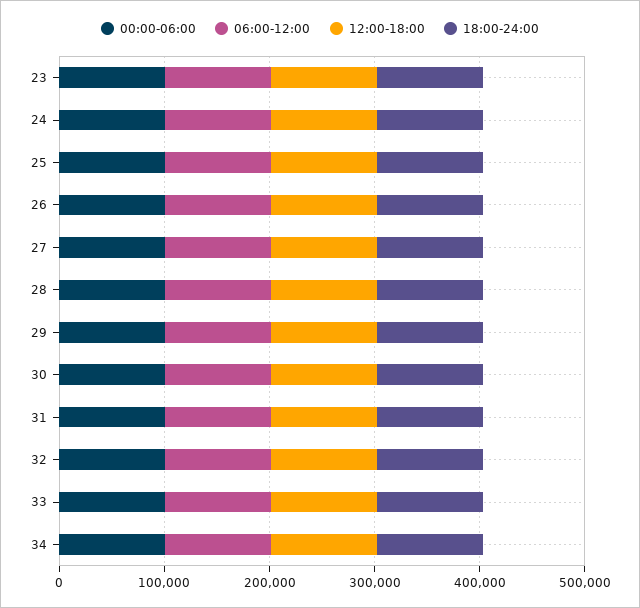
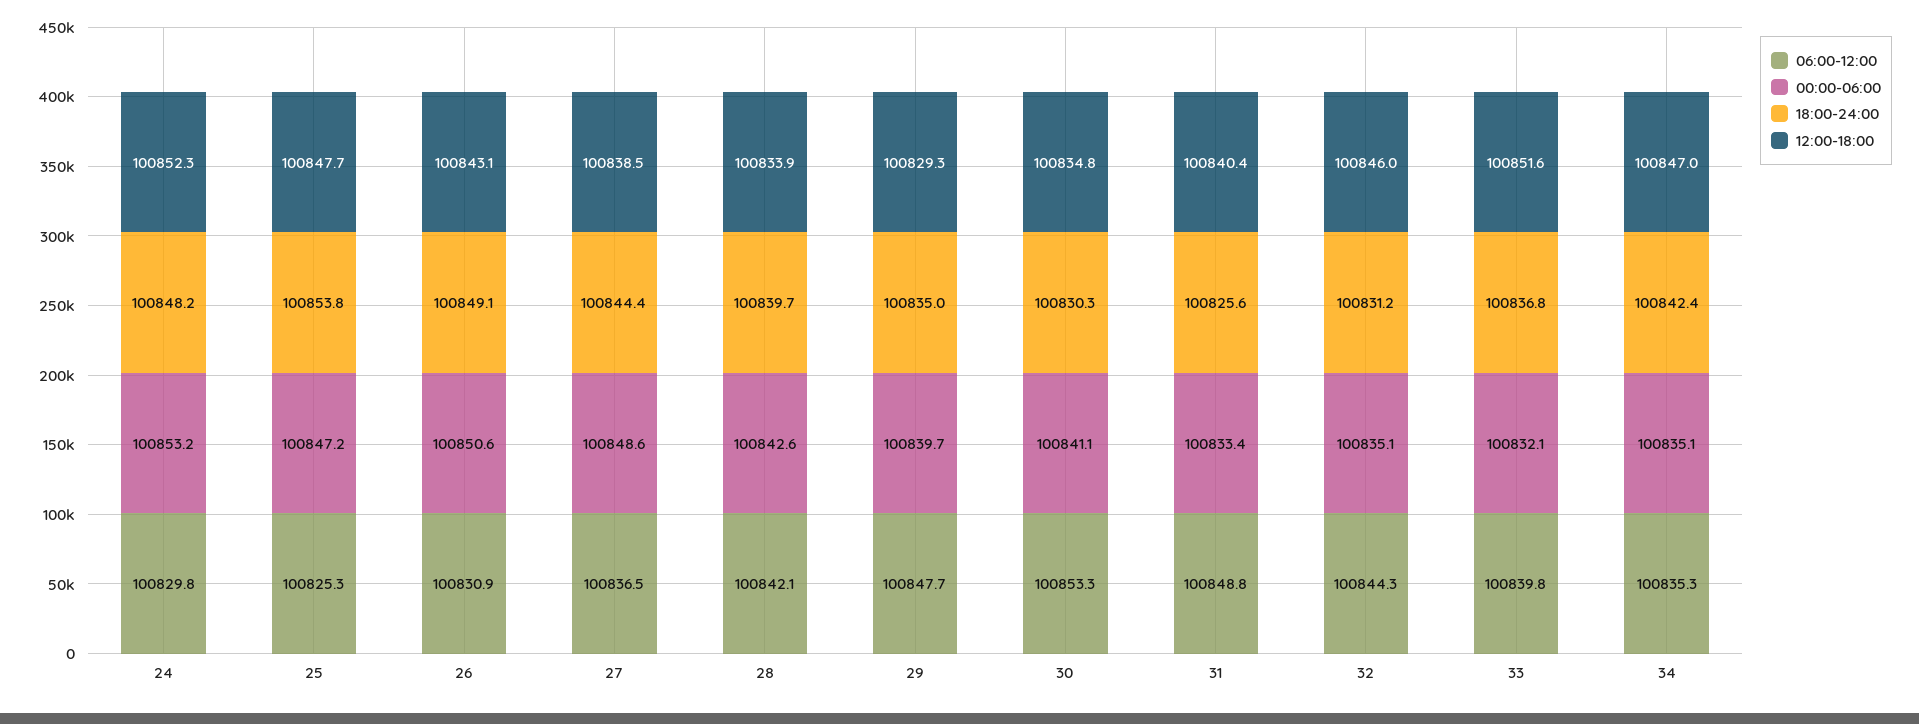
  {
    "00:00-06:00": {
-     "23": 100000,
      "24": 100853.2,
      "25": 100847.2,
      "26": 100850.6,
      "27": 100848.6,
      "28": 100842.6,
      "29": 100839.7,
      "30": 100841.1,
      "31": 100833.4,
      "32": 100835.1,
      "33": 100832.1,
      "34": 100835.1
    },
    "06:00-12:00": {
-     "23": 100000,
      "24": 100829.8,
      "25": 100825.3,
      "26": 100830.9,
      "27": 100836.5,
      "28": 100842.1,
      "29": 100847.7,
      "30": 100853.3,
      "31": 100848.8,
      "32": 100844.3,
      "33": 100839.8,
      "34": 100835.3
    },
    "12:00-18:00": {
-     "23": 100000,
      "24": 100852.3,
      "25": 100847.7,
      "26": 100843.1,
      "27": 100838.5,
      "28": 100833.9,
      "29": 100829.3,
      "30": 100834.8,
      "31": 100840.4,
      "32": 100846,
      "33": 100851.6,
      "34": 100847
    },
    "18:00-24:00": {
-     "23": 100000,
      "24": 100848.2,
      "25": 100853.8,
      "26": 100849.1,
      "27": 100844.4,
      "28": 100839.7,
      "29": 100835,
      "30": 100830.3,
      "31": 100825.6,
      "32": 100831.2,
      "33": 100836.8,
      "34": 100842.4
    }
  }

